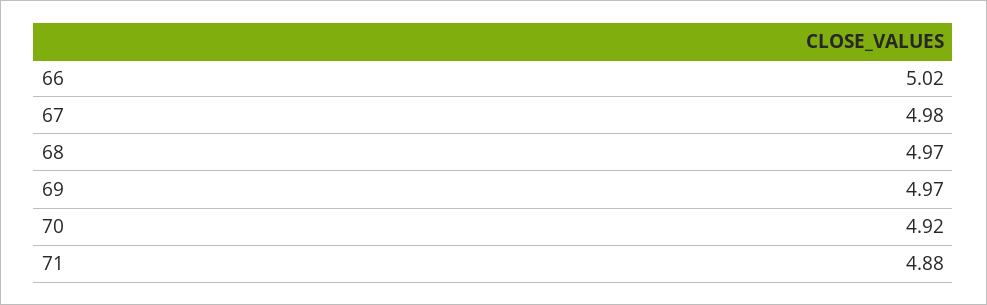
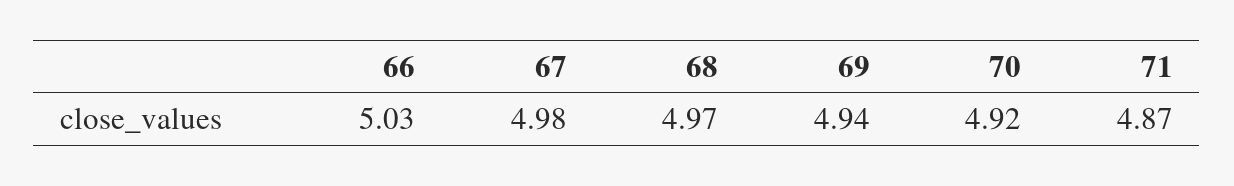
  {
-   "66": 5.02,
+   "66": 5.03,
    "67": 4.98,
    "68": 4.97,
-   "69": 4.97,
+   "69": 4.94,
    "70": 4.92,
-   "71": 4.88
+   "71": 4.87
  }

